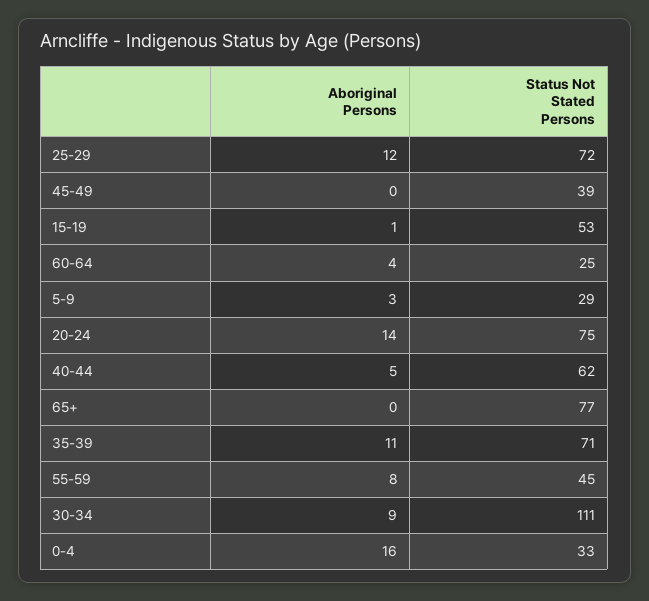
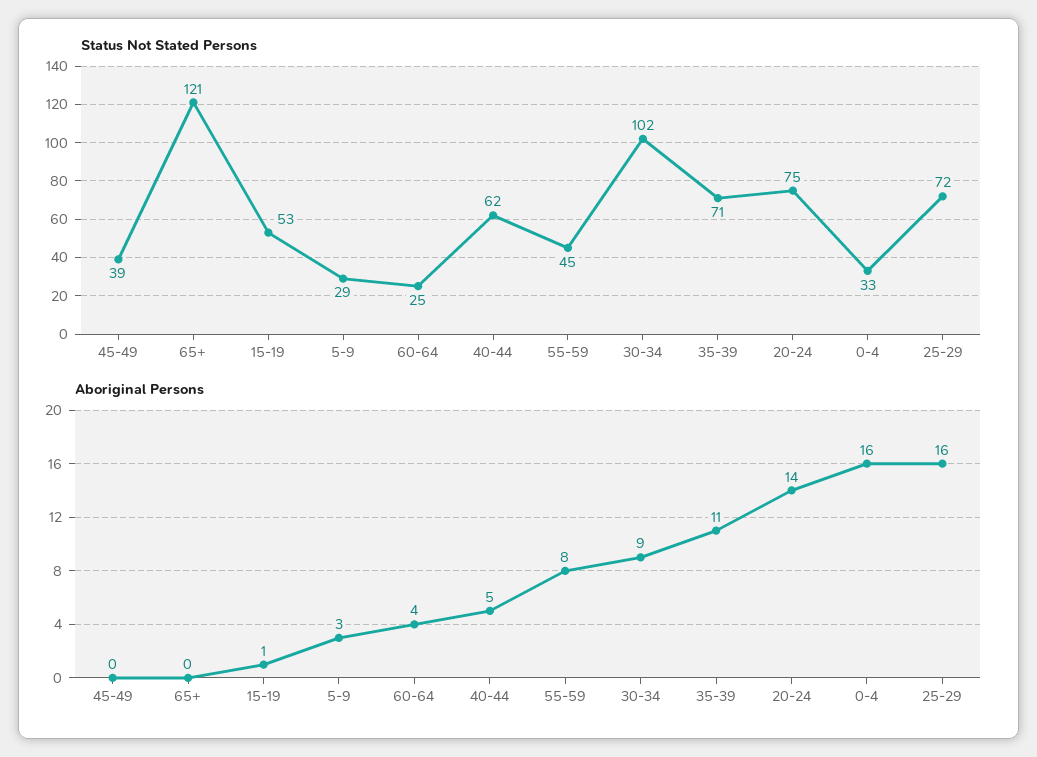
  {
    "Aboriginal Persons": {
-     "25-29": 12,
+     "25-29": 16,
      "45-49": 0,
      "15-19": 1,
      "60-64": 4,
      "5-9": 3,
      "20-24": 14,
      "40-44": 5,
      "65+": 0,
      "35-39": 11,
      "55-59": 8,
      "30-34": 9,
      "0-4": 16
    },
    "Status Not Stated Persons": {
      "25-29": 72,
      "45-49": 39,
      "15-19": 53,
      "60-64": 25,
      "5-9": 29,
      "20-24": 75,
      "40-44": 62,
-     "65+": 77,
+     "65+": 121,
      "35-39": 71,
      "55-59": 45,
-     "30-34": 111,
+     "30-34": 102,
      "0-4": 33
    }
  }

